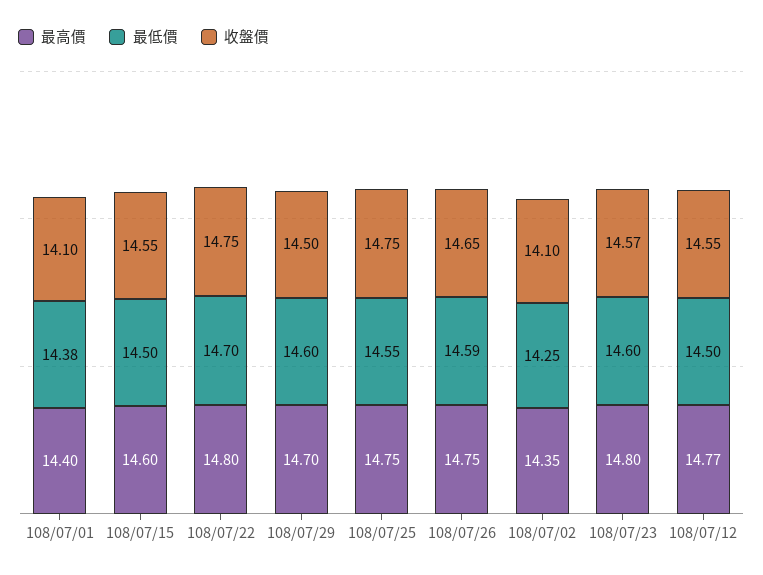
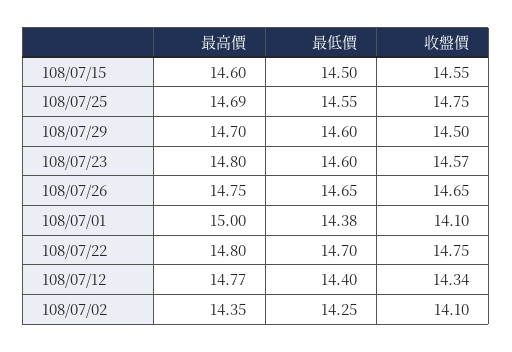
  {
    "最高價": {
-     "108/07/01": 14.4,
+     "108/07/01": 15,
      "108/07/15": 14.6,
      "108/07/22": 14.8,
      "108/07/29": 14.7,
-     "108/07/25": 14.75,
+     "108/07/25": 14.69,
      "108/07/26": 14.75,
      "108/07/02": 14.35,
      "108/07/23": 14.8,
      "108/07/12": 14.77
    },
    "最低價": {
      "108/07/01": 14.38,
      "108/07/15": 14.5,
      "108/07/22": 14.7,
      "108/07/29": 14.6,
      "108/07/25": 14.55,
-     "108/07/26": 14.59,
+     "108/07/26": 14.65,
      "108/07/02": 14.25,
      "108/07/23": 14.6,
-     "108/07/12": 14.5
+     "108/07/12": 14.4
    },
    "收盤價": {
      "108/07/01": 14.1,
      "108/07/15": 14.55,
      "108/07/22": 14.75,
      "108/07/29": 14.5,
      "108/07/25": 14.75,
      "108/07/26": 14.65,
      "108/07/02": 14.1,
      "108/07/23": 14.57,
-     "108/07/12": 14.55
+     "108/07/12": 14.34
    }
  }

